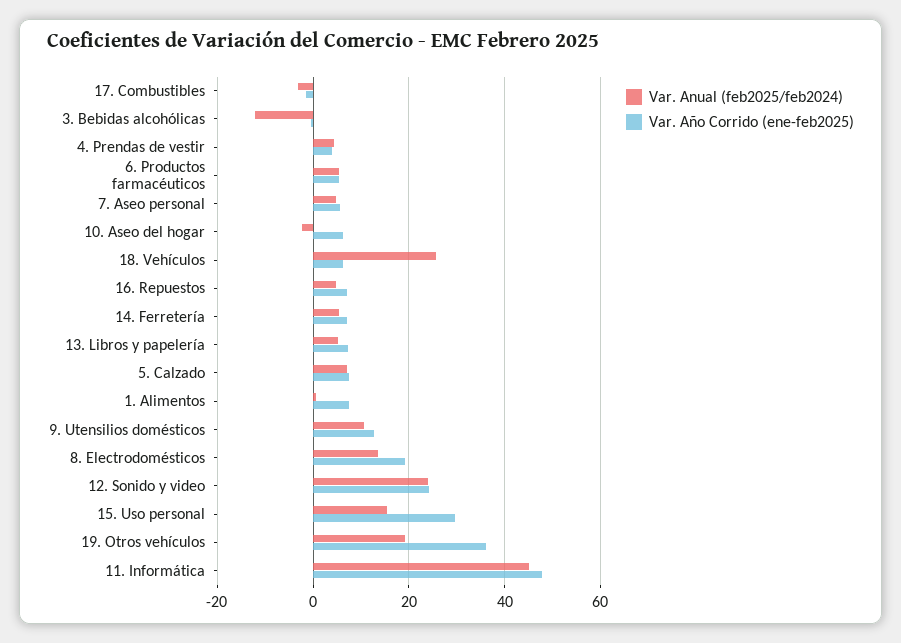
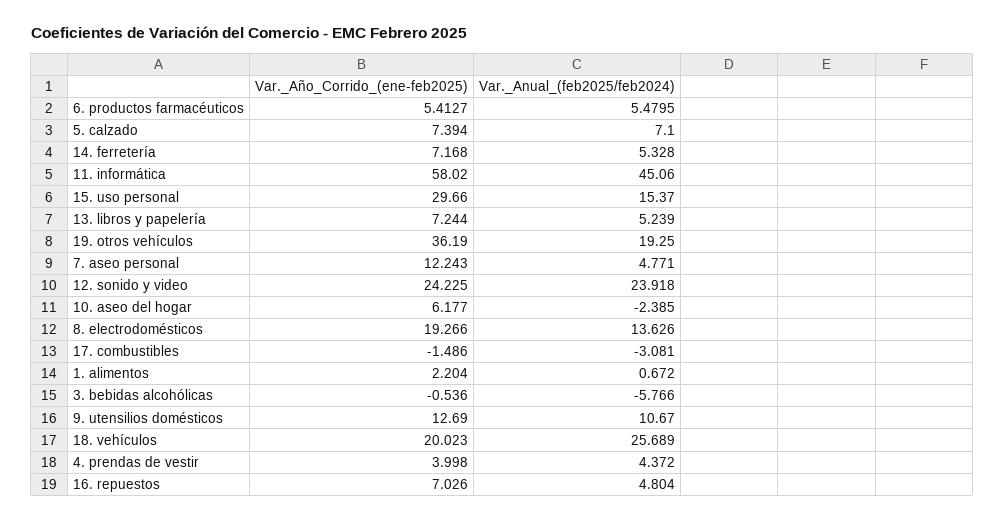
  {
    "Var. Anual (feb2025/feb2024)": {
      "17. Combustibles": -3.081,
-     "3. Bebidas alcohólicas": -12,
+     "3. Bebidas alcohólicas": -5.766,
      "4. Prendas de vestir": 4.372,
      "6. Productos farmacéuticos": 5.4795,
      "7. Aseo personal": 4.771,
      "10. Aseo del hogar": -2.385,
      "18. Vehículos": 25.689,
      "16. Repuestos": 4.804,
      "14. Ferretería": 5.328,
      "13. Libros y papelería": 5.239,
      "5. Calzado": 7.1,
      "1. Alimentos": 0.672,
      "9. Utensilios domésticos": 10.67,
      "8. Electrodomésticos": 13.626,
      "12. Sonido y video": 23.918,
      "15. Uso personal": 15.37,
      "19. Otros vehículos": 19.25,
      "11. Informática": 45.06
    },
    "Var. Año Corrido (ene-feb2025)": {
      "17. Combustibles": -1.486,
      "3. Bebidas alcohólicas": -0.536,
      "4. Prendas de vestir": 3.998,
      "6. Productos farmacéuticos": 5.4127,
-     "7. Aseo personal": 6,
+     "7. Aseo personal": 12.243,
      "10. Aseo del hogar": 6.177,
-     "18. Vehículos": 6,
+     "18. Vehículos": 20.023,
      "16. Repuestos": 7.026,
      "14. Ferretería": 7.168,
      "13. Libros y papelería": 7.244,
      "5. Calzado": 7.394,
-     "1. Alimentos": 8,
+     "1. Alimentos": 2.204,
      "9. Utensilios domésticos": 12.69,
      "8. Electrodomésticos": 19.266,
      "12. Sonido y video": 24.225,
      "15. Uso personal": 29.66,
      "19. Otros vehículos": 36.19,
-     "11. Informática": 48
+     "11. Informática": 58.02
    }
  }

